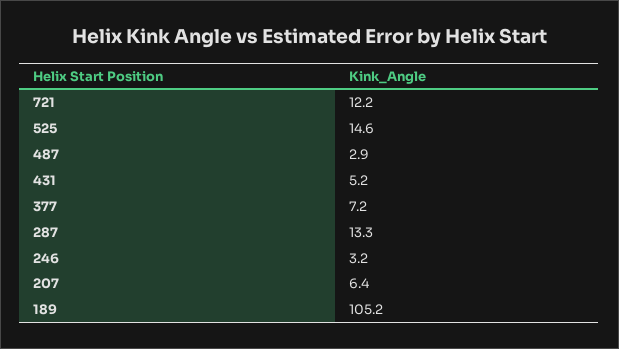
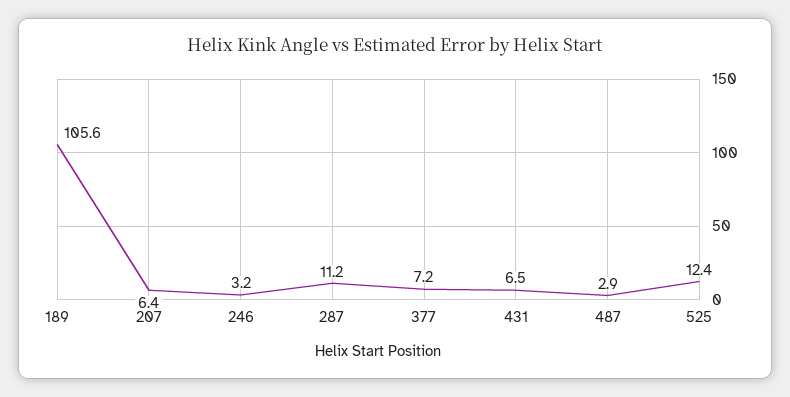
  {
-   "721": 12.2,
-   "525": 14.6,
+   "525": 12.4,
    "487": 2.9,
-   "431": 5.2,
+   "431": 6.5,
    "377": 7.2,
-   "287": 13.3,
+   "287": 11.2,
    "246": 3.2,
    "207": 6.4,
-   "189": 105.2
+   "189": 105.6
  }

